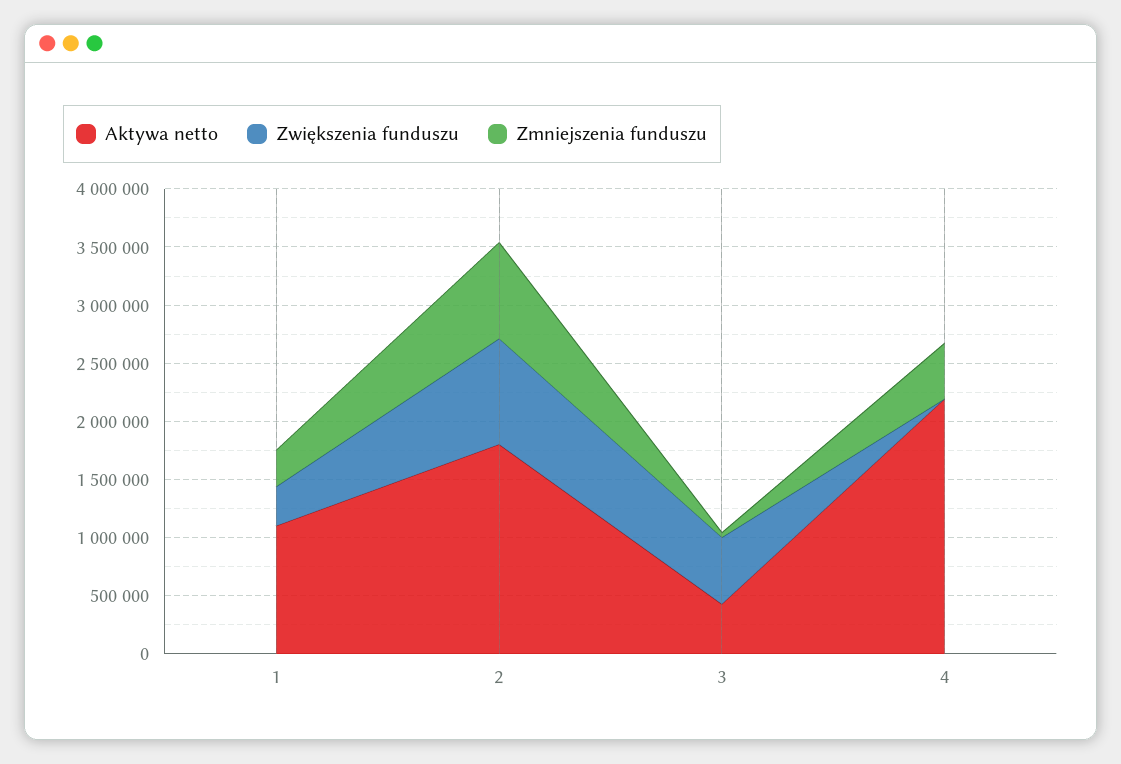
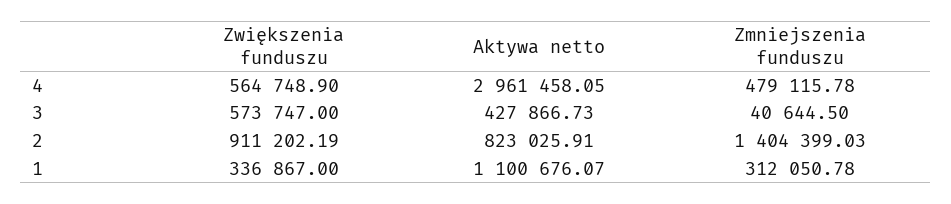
  {
    "Aktywa netto": {
      "1": 1100676.07,
-     "2": 1800000,
+     "2": 823025.91,
      "3": 427866.73,
-     "4": 2200000
+     "4": 2961458.05
    },
    "Zwiększenia funduszu": {
      "1": 336867,
      "2": 911202.19,
      "3": 573747,
-     "4": 0
+     "4": 564748.9
    },
    "Zmniejszenia funduszu": {
      "1": 312050.78,
-     "2": 800000,
+     "2": 1404399.03,
      "3": 40644.5,
      "4": 479115.78
    }
  }

